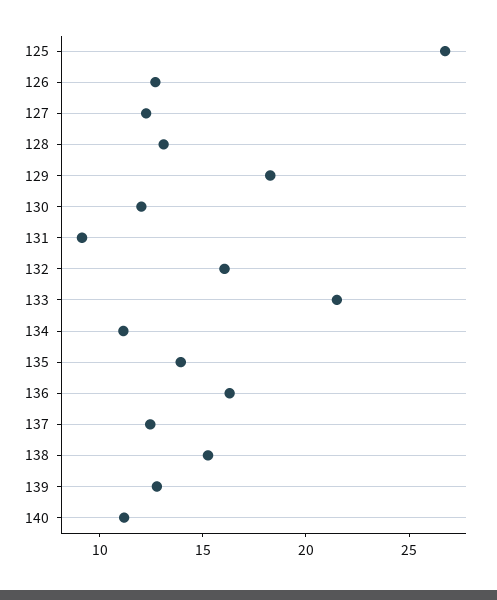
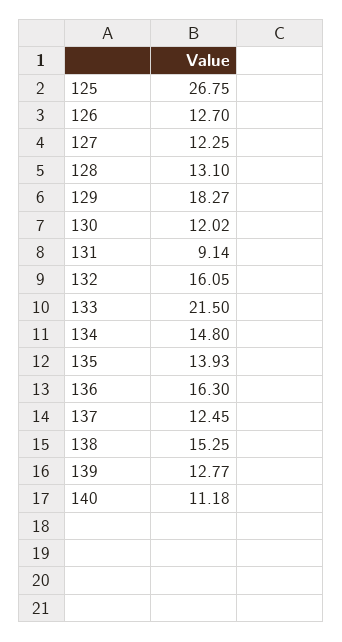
  {
    "125": 26.75,
    "126": 12.7,
    "127": 12.25,
    "128": 13.1,
    "129": 18.27,
    "130": 12.02,
    "131": 9.14,
    "132": 16.05,
    "133": 21.5,
-   "134": 11,
+   "134": 14.8,
    "135": 13.93,
    "136": 16.3,
    "137": 12.45,
    "138": 15.25,
    "139": 12.77,
    "140": 11.18
  }

